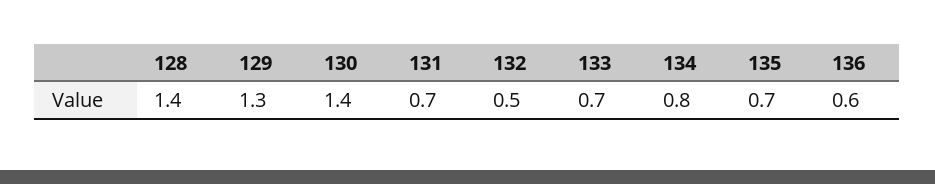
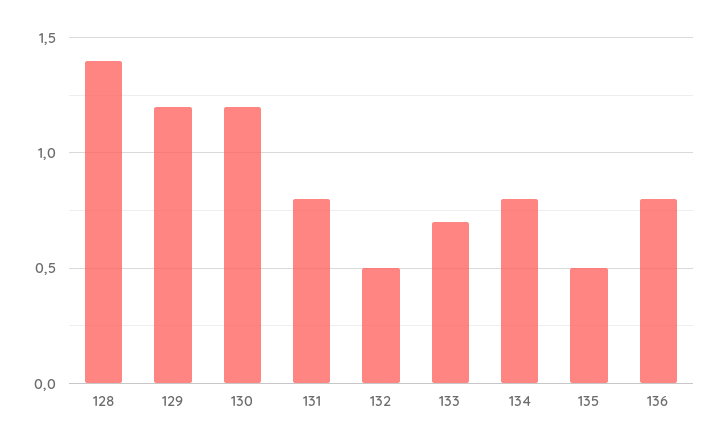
  {
    "128": 1.4,
-   "129": 1.3,
+   "129": 1.2,
-   "130": 1.4,
+   "130": 1.2,
-   "131": 0.7,
+   "131": 0.8,
    "132": 0.5,
    "133": 0.7,
    "134": 0.8,
-   "135": 0.7,
+   "135": 0.5,
-   "136": 0.6
+   "136": 0.8
  }

